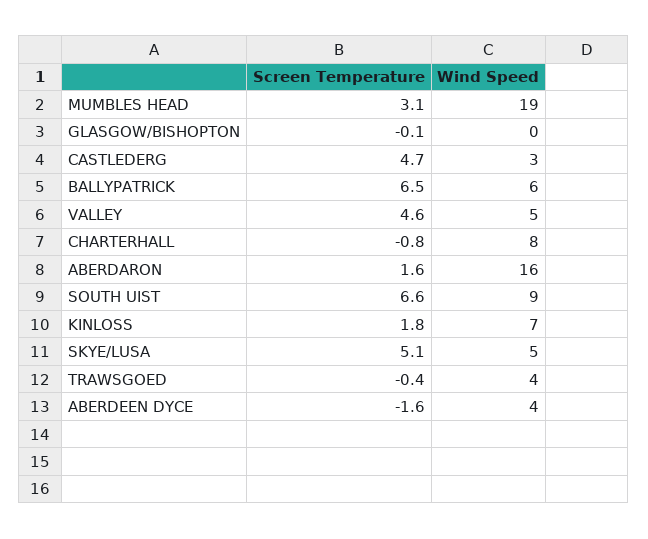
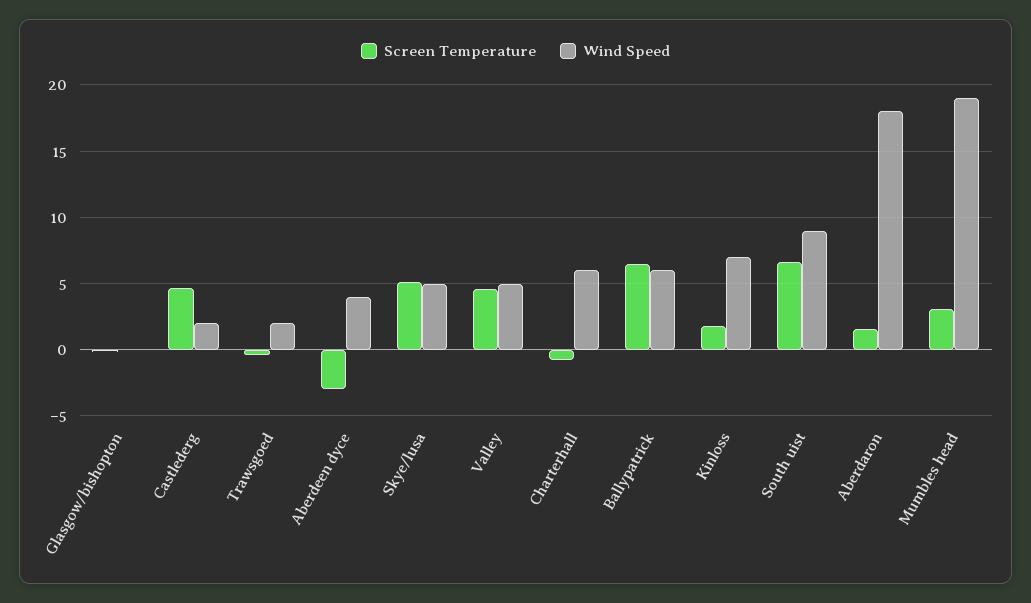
  {
    "Screen Temperature": {
      "MUMBLES HEAD": 3.1,
      "GLASGOW/BISHOPTON": -0.1,
      "CASTLEDERG": 4.7,
      "BALLYPATRICK": 6.5,
      "VALLEY": 4.6,
      "CHARTERHALL": -0.8,
      "ABERDARON": 1.6,
      "SOUTH UIST": 6.6,
      "KINLOSS": 1.8,
      "SKYE/LUSA": 5.1,
      "TRAWSGOED": -0.4,
-     "ABERDEEN DYCE": -1.6
+     "ABERDEEN DYCE": -3
    },
    "Wind Speed": {
      "MUMBLES HEAD": 19,
      "GLASGOW/BISHOPTON": 0,
-     "CASTLEDERG": 3,
+     "CASTLEDERG": 2,
      "BALLYPATRICK": 6,
      "VALLEY": 5,
-     "CHARTERHALL": 8,
+     "CHARTERHALL": 6,
-     "ABERDARON": 16,
+     "ABERDARON": 18,
      "SOUTH UIST": 9,
      "KINLOSS": 7,
      "SKYE/LUSA": 5,
-     "TRAWSGOED": 4,
+     "TRAWSGOED": 2,
      "ABERDEEN DYCE": 4
    }
  }

